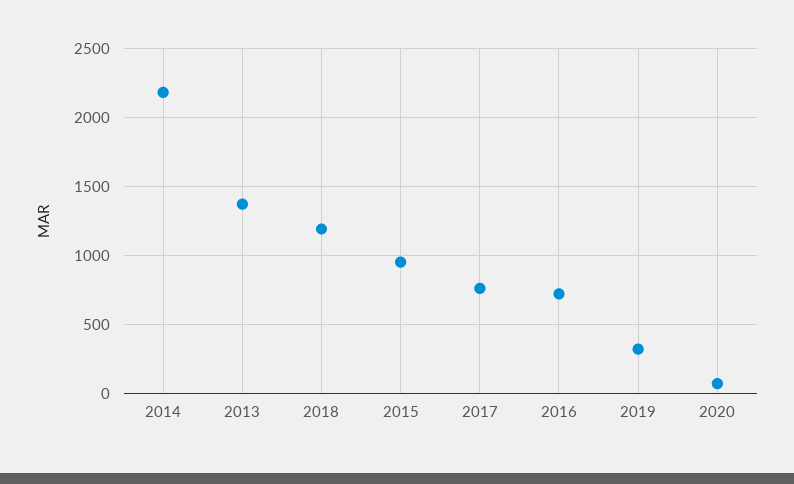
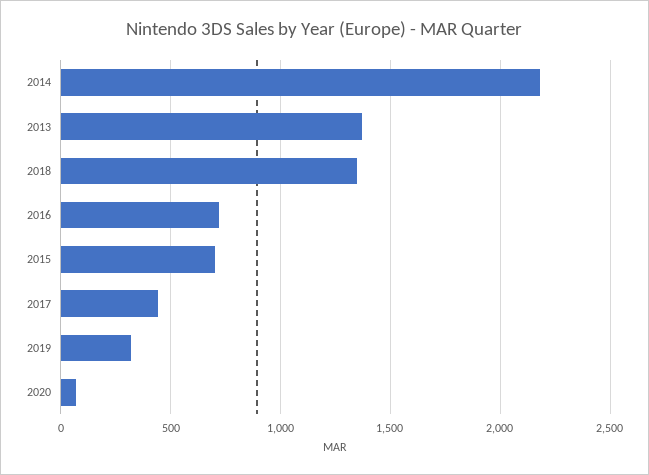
  {
    "2014": 2200,
    "2013": 1350,
-   "2018": 1200,
+   "2018": 1350,
-   "2015": 950,
+   "2015": 700,
-   "2017": 750,
+   "2017": 450,
    "2016": 700,
    "2019": 300,
    "2020": 50
  }

